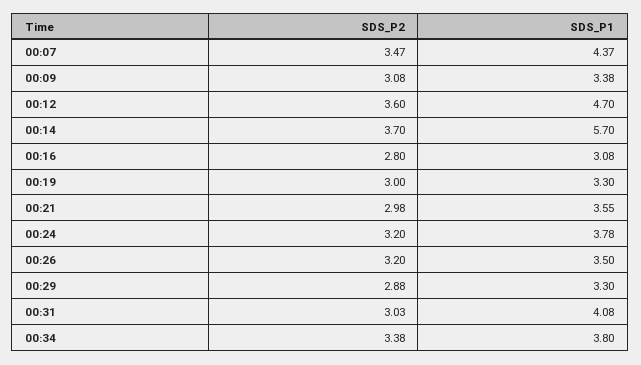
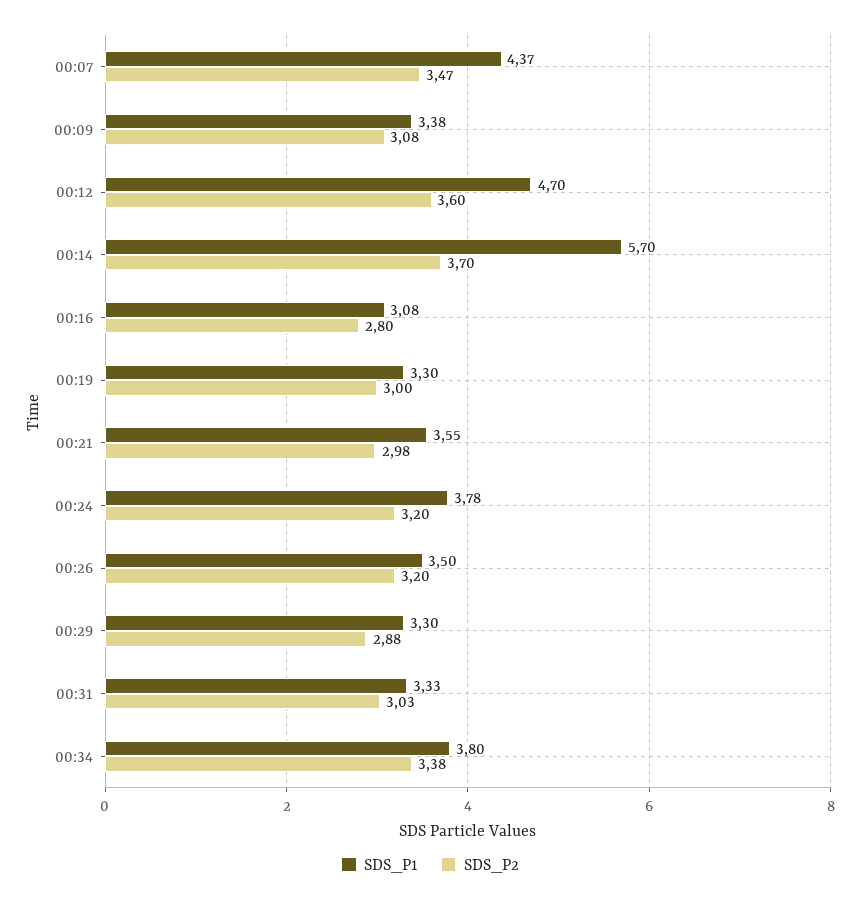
  {
    "SDS_P2": {
      "00:07": 3.47,
      "00:09": 3.08,
      "00:12": 3.6,
      "00:14": 3.7,
      "00:16": 2.8,
      "00:19": 3,
      "00:21": 2.98,
      "00:24": 3.2,
      "00:26": 3.2,
      "00:29": 2.88,
      "00:31": 3.03,
      "00:34": 3.38
    },
    "SDS_P1": {
      "00:07": 4.37,
      "00:09": 3.38,
      "00:12": 4.7,
      "00:14": 5.7,
      "00:16": 3.08,
      "00:19": 3.3,
      "00:21": 3.55,
      "00:24": 3.78,
      "00:26": 3.5,
      "00:29": 3.3,
-     "00:31": 4.08,
+     "00:31": 3.33,
      "00:34": 3.8
    }
  }

